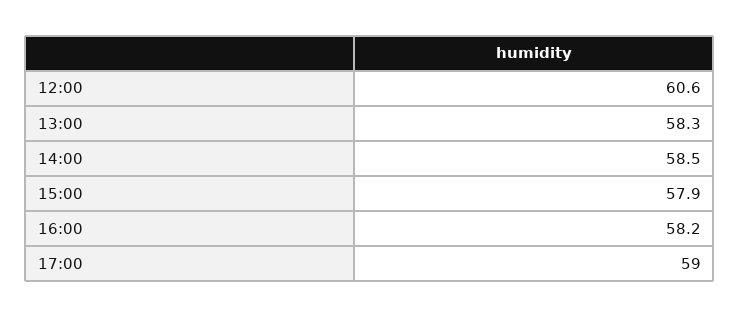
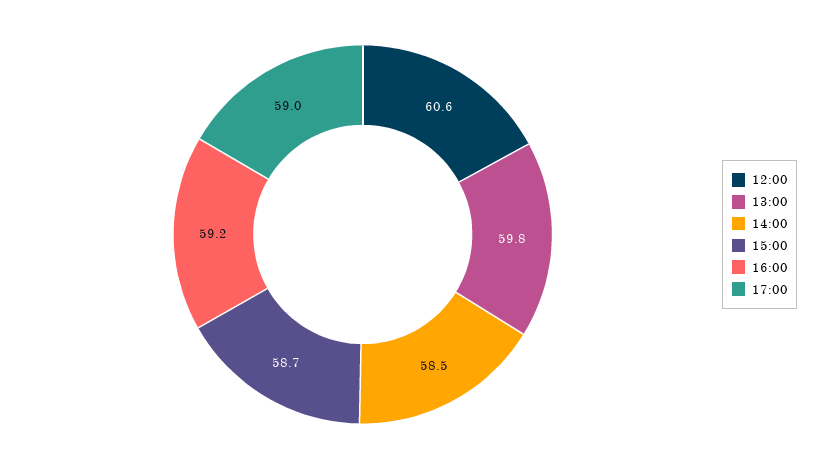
  {
    "12:00": 60.6,
-   "13:00": 58.3,
+   "13:00": 59.8,
    "14:00": 58.5,
-   "15:00": 57.9,
+   "15:00": 58.7,
-   "16:00": 58.2,
+   "16:00": 59.2,
    "17:00": 59
  }

